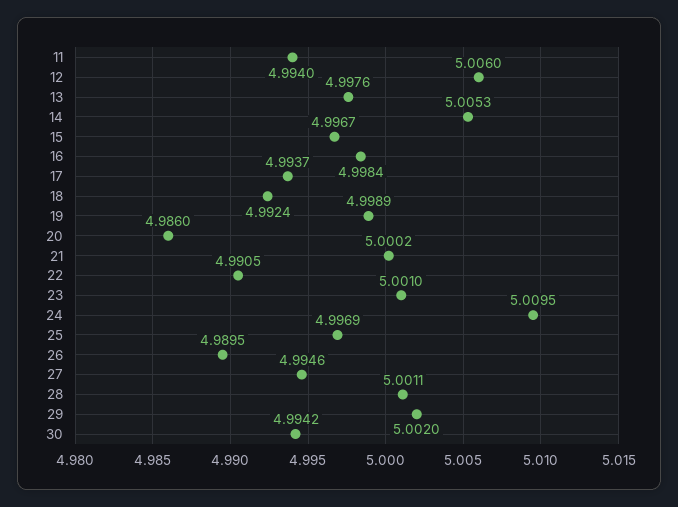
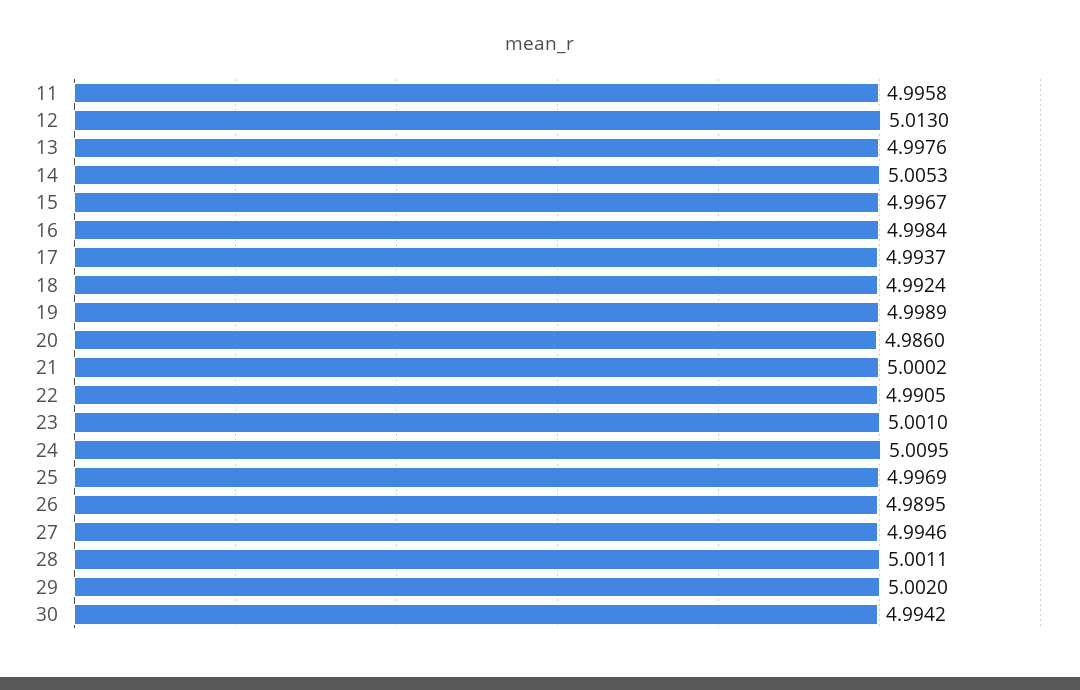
  {
-   "11": 4.994,
+   "11": 4.9958,
-   "12": 5.006,
+   "12": 5.013,
    "13": 4.9976,
    "14": 5.0053,
    "15": 4.9967,
    "16": 4.9984,
    "17": 4.9937,
    "18": 4.9924,
    "19": 4.9989,
    "20": 4.986,
    "21": 5.0002,
    "22": 4.9905,
    "23": 5.001,
    "24": 5.0095,
    "25": 4.9969,
    "26": 4.9895,
    "27": 4.9946,
    "28": 5.0011,
    "29": 5.002,
    "30": 4.9942
  }

